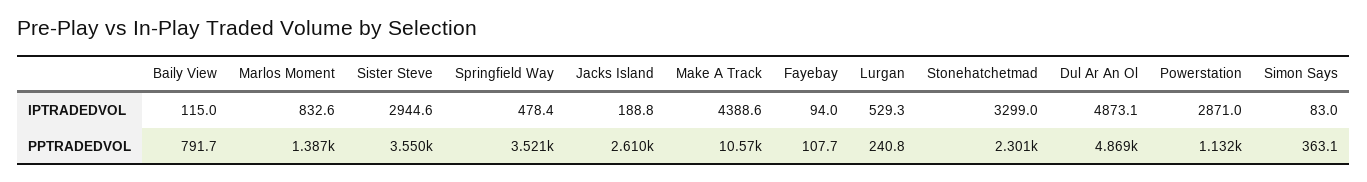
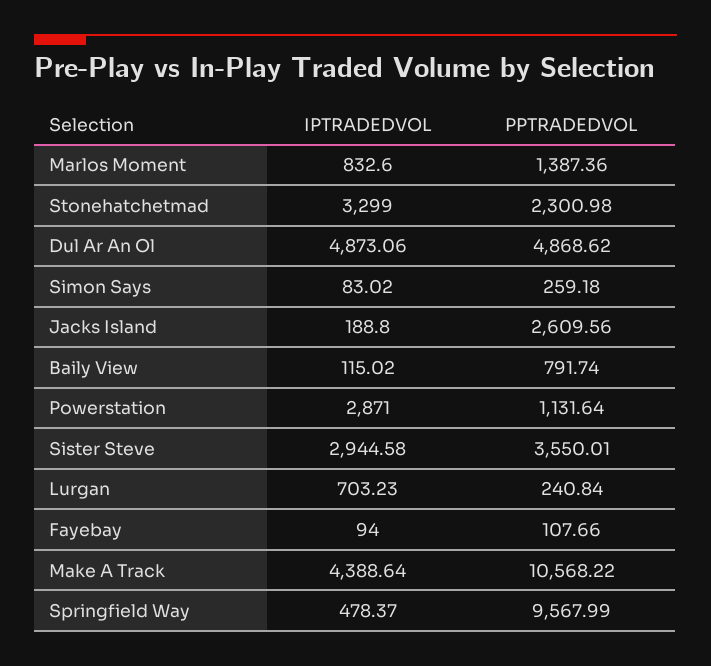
  {
    "Baily View": {
      "IPTRADEDVOL": 115.02,
      "PPTRADEDVOL": 791.74
    },
    "Marlos Moment": {
      "IPTRADEDVOL": 832.6,
      "PPTRADEDVOL": 1387.36
    },
    "Sister Steve": {
      "IPTRADEDVOL": 2944.58,
      "PPTRADEDVOL": 3550.01
    },
    "Springfield Way": {
      "IPTRADEDVOL": 478.37,
-     "PPTRADEDVOL": 3521
+     "PPTRADEDVOL": 9567.99
    },
    "Jacks Island": {
      "IPTRADEDVOL": 188.8,
      "PPTRADEDVOL": 2609.56
    },
    "Make A Track": {
      "IPTRADEDVOL": 4388.64,
      "PPTRADEDVOL": 10568.22
    },
    "Fayebay": {
      "IPTRADEDVOL": 94,
      "PPTRADEDVOL": 107.66
    },
    "Lurgan": {
-     "IPTRADEDVOL": 529.3,
+     "IPTRADEDVOL": 703.23,
      "PPTRADEDVOL": 240.84
    },
    "Stonehatchetmad": {
      "IPTRADEDVOL": 3299,
      "PPTRADEDVOL": 2300.98
    },
    "Dul Ar An Ol": {
      "IPTRADEDVOL": 4873.06,
      "PPTRADEDVOL": 4868.62
    },
    "Powerstation": {
      "IPTRADEDVOL": 2871,
      "PPTRADEDVOL": 1131.64
    },
    "Simon Says": {
      "IPTRADEDVOL": 83.02,
-     "PPTRADEDVOL": 363.1
+     "PPTRADEDVOL": 259.18
    }
  }

